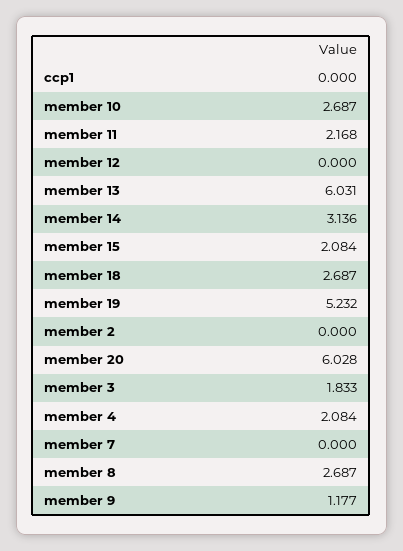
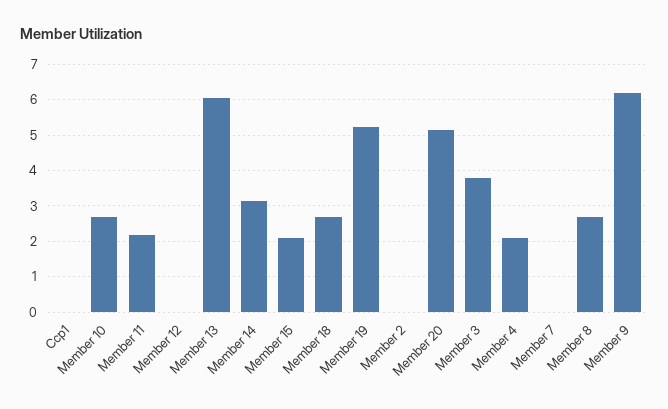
  {
    "ccp1": 0,
    "member 10": 2.687,
    "member 11": 2.168,
    "member 12": 0,
    "member 13": 6.031,
    "member 14": 3.136,
    "member 15": 2.084,
    "member 18": 2.687,
    "member 19": 5.232,
    "member 2": 0,
-   "member 20": 6.028,
+   "member 20": 5.2,
-   "member 3": 1.833,
+   "member 3": 3.8,
    "member 4": 2.084,
    "member 7": 0,
    "member 8": 2.687,
-   "member 9": 1.177
+   "member 9": 6.2
  }

